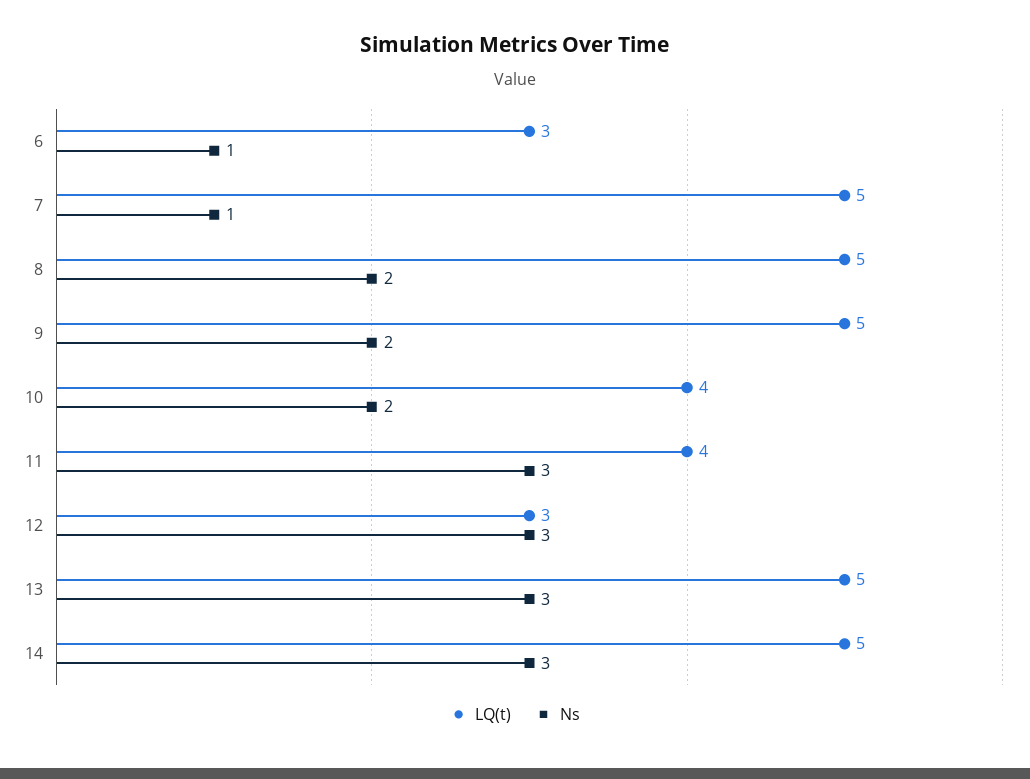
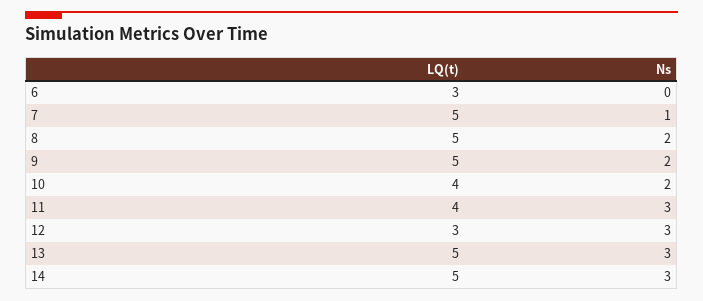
  {
    "LQ(t)": {
      "6": 3,
      "7": 5,
      "8": 5,
      "9": 5,
      "10": 4,
      "11": 4,
      "12": 3,
      "13": 5,
      "14": 5
    },
    "Ns": {
-     "6": 1,
+     "6": 0,
      "7": 1,
      "8": 2,
      "9": 2,
      "10": 2,
      "11": 3,
      "12": 3,
      "13": 3,
      "14": 3
    }
  }

